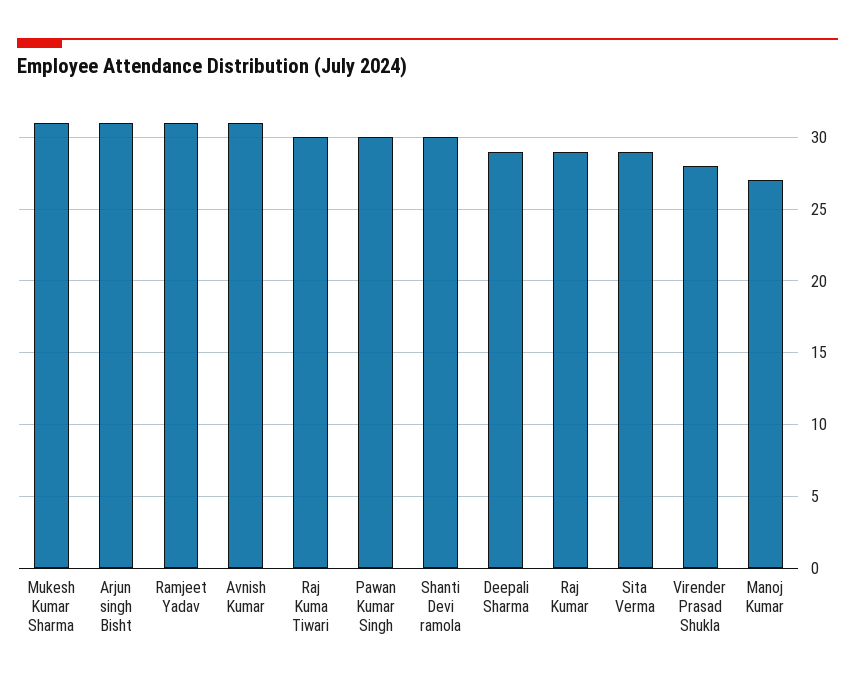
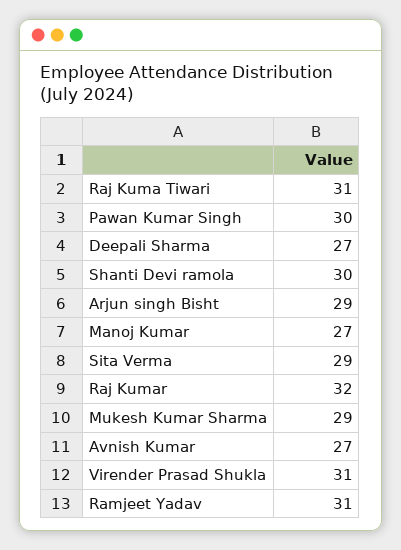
  {
-   "Mukesh Kumar Sharma": 31,
+   "Mukesh Kumar Sharma": 29,
-   "Arjun singh Bisht": 31,
+   "Arjun singh Bisht": 29,
    "Ramjeet Yadav": 31,
-   "Avnish Kumar": 31,
+   "Avnish Kumar": 27,
-   "Raj Kuma Tiwari": 30,
+   "Raj Kuma Tiwari": 31,
    "Pawan Kumar Singh": 30,
    "Shanti Devi ramola": 30,
-   "Deepali Sharma": 29,
+   "Deepali Sharma": 27,
-   "Raj Kumar": 29,
+   "Raj Kumar": 32,
    "Sita Verma": 29,
-   "Virender Prasad Shukla": 28,
+   "Virender Prasad Shukla": 31,
    "Manoj Kumar": 27
  }

